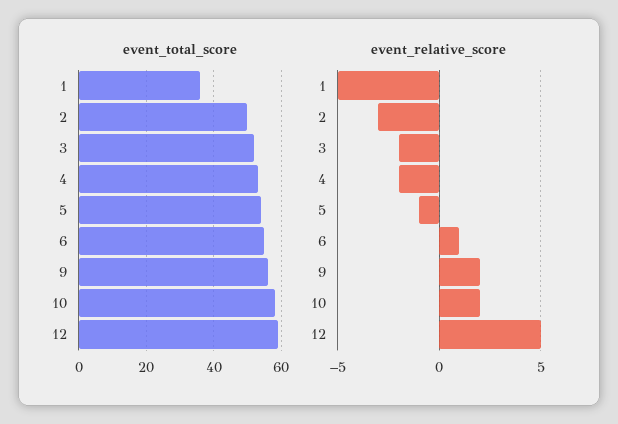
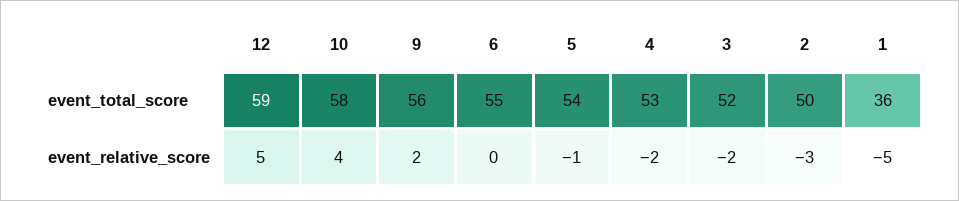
  {
    "event_total_score": {
      "1": 36,
      "2": 50,
      "3": 52,
      "4": 53,
      "5": 54,
      "6": 55,
      "9": 56,
      "10": 58,
      "12": 59
    },
    "event_relative_score": {
      "1": -5,
      "2": -3,
      "3": -2,
      "4": -2,
      "5": -1,
-     "6": 1,
+     "6": 0,
      "9": 2,
-     "10": 2,
+     "10": 4,
      "12": 5
    }
  }

